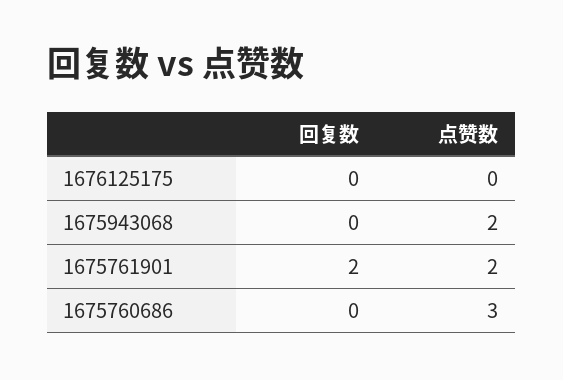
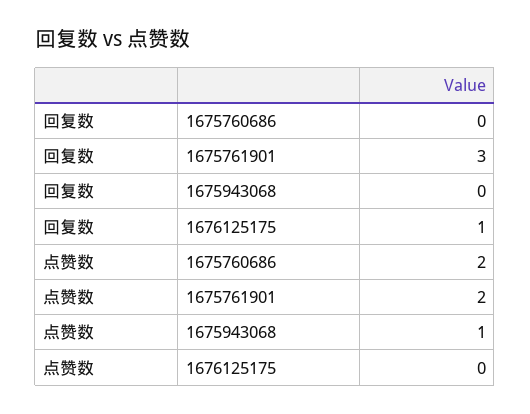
  {
    "回复数": {
-     "1676125175": 0,
+     "1676125175": 1,
      "1675943068": 0,
-     "1675761901": 2,
+     "1675761901": 3,
      "1675760686": 0
    },
    "点赞数": {
      "1676125175": 0,
-     "1675943068": 2,
+     "1675943068": 1,
      "1675761901": 2,
-     "1675760686": 3
+     "1675760686": 2
    }
  }

